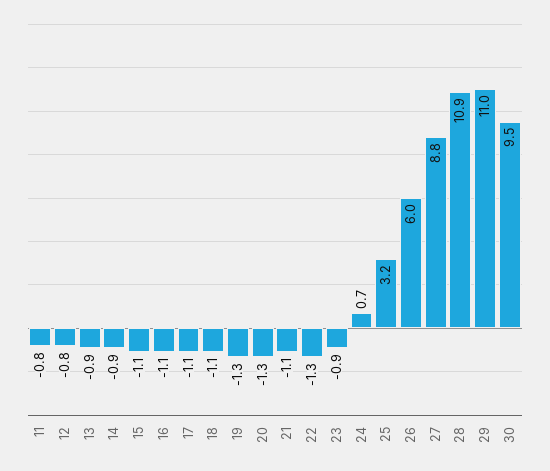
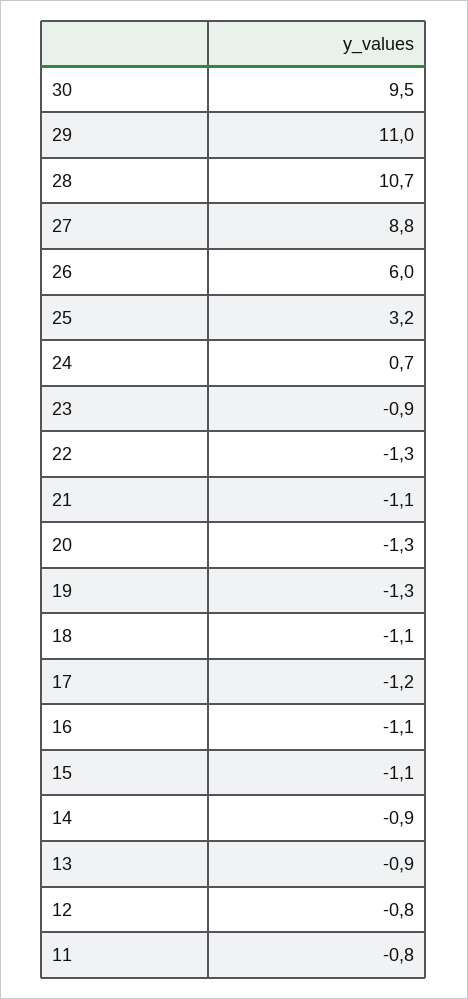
  {
    "11": -0.8,
    "12": -0.8,
    "13": -0.9,
    "14": -0.9,
    "15": -1.1,
    "16": -1.1,
-   "17": -1.1,
+   "17": -1.2,
    "18": -1.1,
    "19": -1.3,
    "20": -1.3,
    "21": -1.1,
    "22": -1.3,
    "23": -0.9,
    "24": 0.7,
    "25": 3.2,
    "26": 6,
    "27": 8.8,
-   "28": 10.9,
+   "28": 10.7,
    "29": 11,
    "30": 9.5
  }

